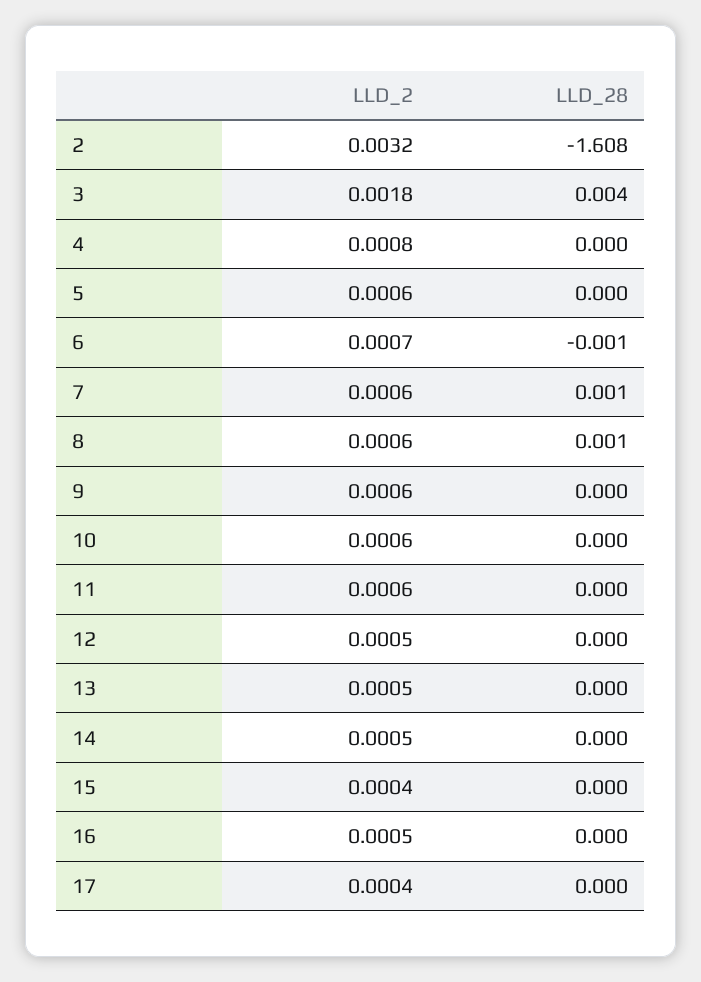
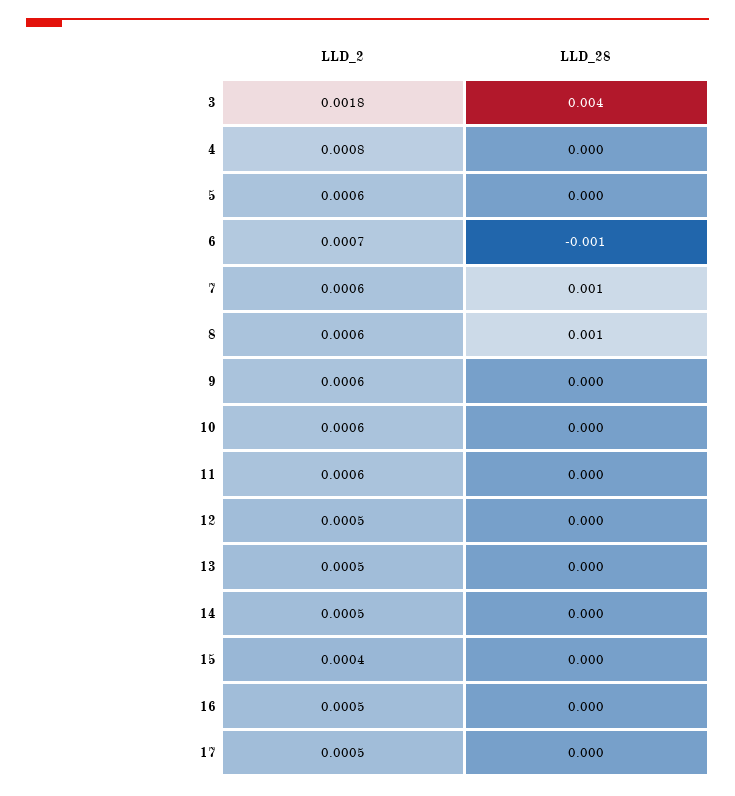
  {
    "LLD_2": {
-     "2": 0.0032,
      "3": 0.0018,
      "4": 0.0008,
      "5": 0.0006,
      "6": 0.0007,
      "7": 0.0006,
      "8": 0.0006,
      "9": 0.0006,
      "10": 0.0006,
      "11": 0.0006,
      "12": 0.0005,
      "13": 0.0005,
      "14": 0.0005,
      "15": 0.0004,
      "16": 0.0005,
-     "17": 0.0004
+     "17": 0.0005
    },
    "LLD_28": {
-     "2": -1.608,
      "3": 0.004,
      "4": 0,
      "5": 0,
      "6": -0.001,
      "7": 0.001,
      "8": 0.001,
      "9": 0,
      "10": 0,
      "11": 0,
      "12": 0,
      "13": 0,
      "14": 0,
      "15": 0,
      "16": 0,
      "17": 0
    }
  }

